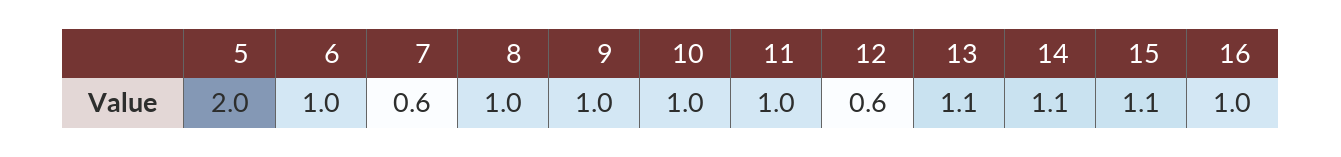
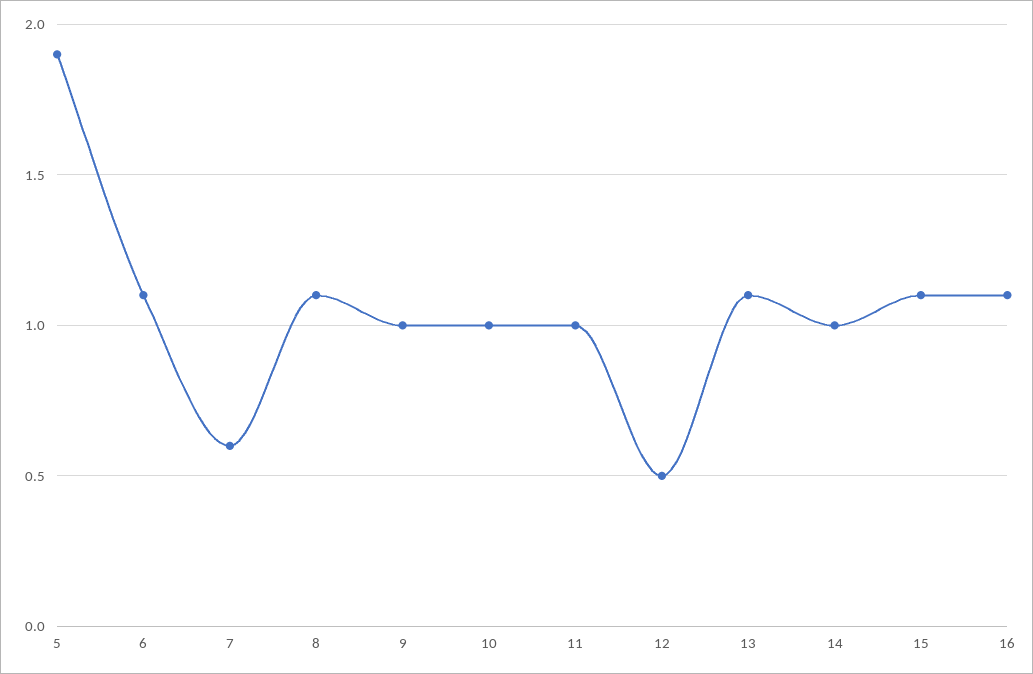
  {
-   "5": 2,
+   "5": 1.9,
-   "6": 1,
+   "6": 1.1,
    "7": 0.6,
-   "8": 1,
+   "8": 1.1,
    "9": 1,
    "10": 1,
    "11": 1,
-   "12": 0.6,
+   "12": 0.5,
    "13": 1.1,
-   "14": 1.1,
+   "14": 1,
    "15": 1.1,
-   "16": 1
+   "16": 1.1
  }

